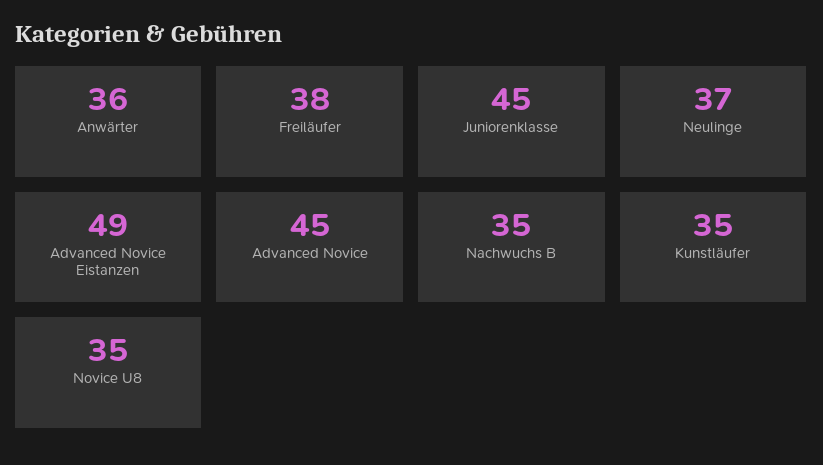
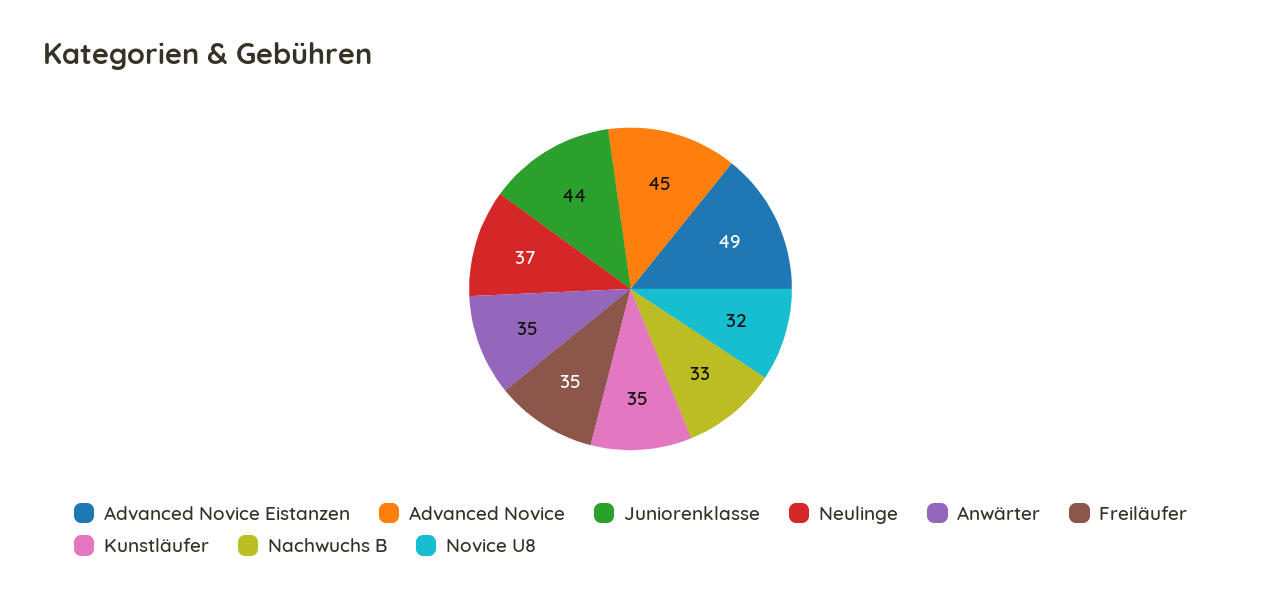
  {
-   "Anwärter": 36,
+   "Anwärter": 35,
-   "Freiläufer": 38,
+   "Freiläufer": 35,
-   "Juniorenklasse": 45,
+   "Juniorenklasse": 44,
    "Neulinge": 37,
    "Advanced Novice Eistanzen": 49,
    "Advanced Novice": 45,
-   "Nachwuchs B": 35,
+   "Nachwuchs B": 33,
    "Kunstläufer": 35,
-   "Novice U8": 35
+   "Novice U8": 32
  }

